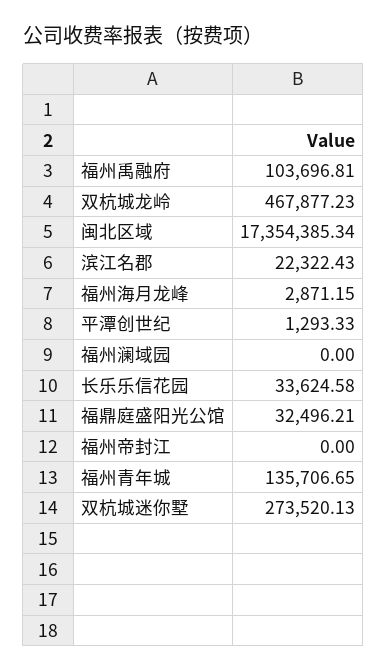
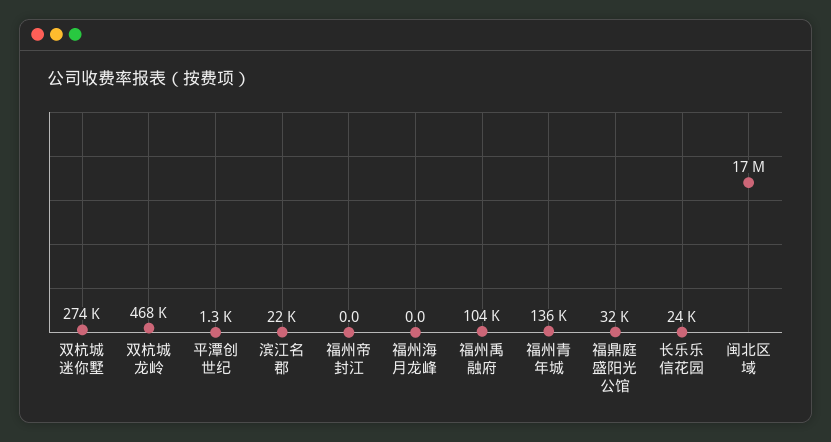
  {
    "福州禹融府": 103696.81,
    "双杭城龙岭": 467877.23,
    "闽北区域": 17354385.34,
    "滨江名郡": 22322.43,
-   "福州海月龙峰": 2871.15,
+   "福州海月龙峰": 0,
    "平潭创世纪": 1293.33,
-   "福州澜域园": 0,
-   "长乐乐信花园": 33624.58,
+   "长乐乐信花园": 24000,
    "福鼎庭盛阳光公馆": 32496.21,
    "福州帝封江": 0,
    "福州青年城": 135706.65,
    "双杭城迷你墅": 273520.13
  }

